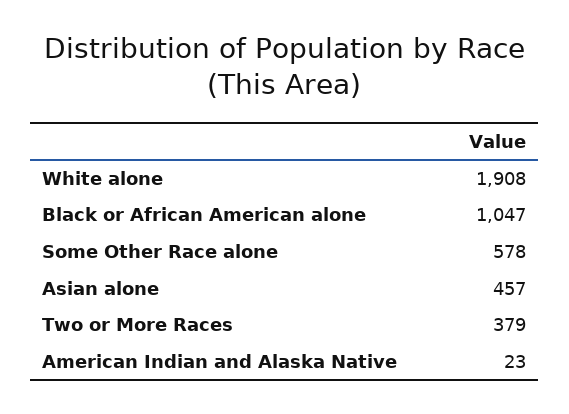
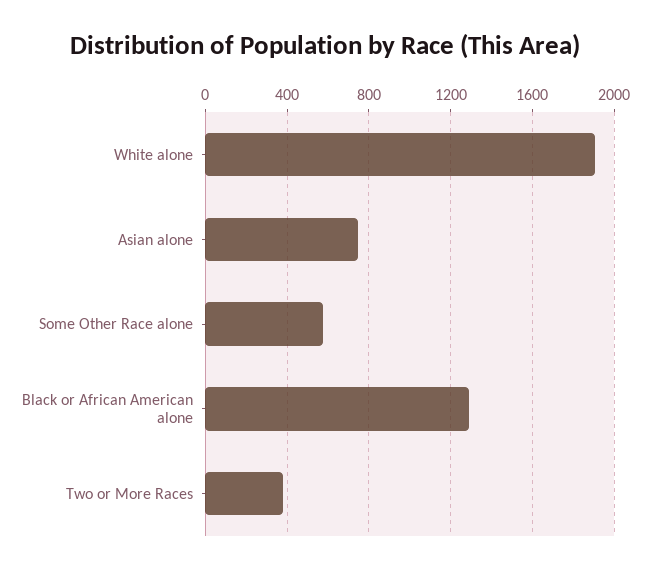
  {
    "White alone": 1908,
-   "Black or African American alone": 1047,
+   "Black or African American alone": 1300,
    "Some Other Race alone": 578,
-   "Asian alone": 457,
+   "Asian alone": 750,
-   "Two or More Races": 379,
+   "Two or More Races": 379
-   "American Indian and Alaska Native": 23
  }

